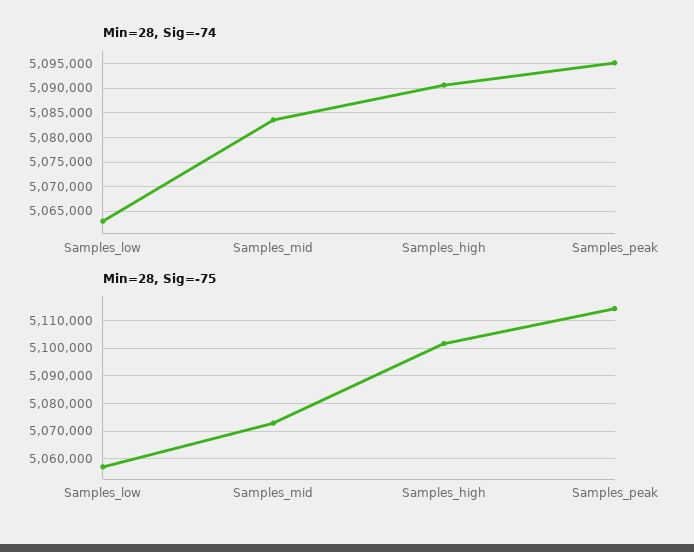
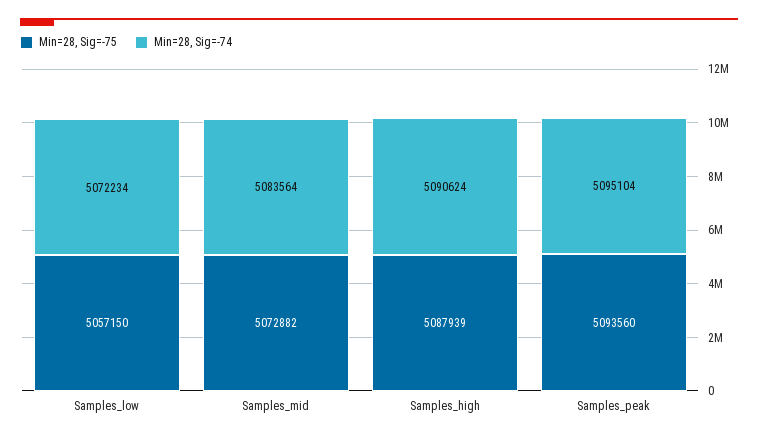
  {
    "Min=28, Sig=-74": {
-     "Samples_low": 5062500,
+     "Samples_low": 5072234,
      "Samples_mid": 5083564,
      "Samples_high": 5090624,
      "Samples_peak": 5095104
    },
    "Min=28, Sig=-75": {
      "Samples_low": 5057150,
      "Samples_mid": 5072882,
-     "Samples_high": 5102500,
+     "Samples_high": 5087939,
-     "Samples_peak": 5115000
+     "Samples_peak": 5093560
    }
  }

